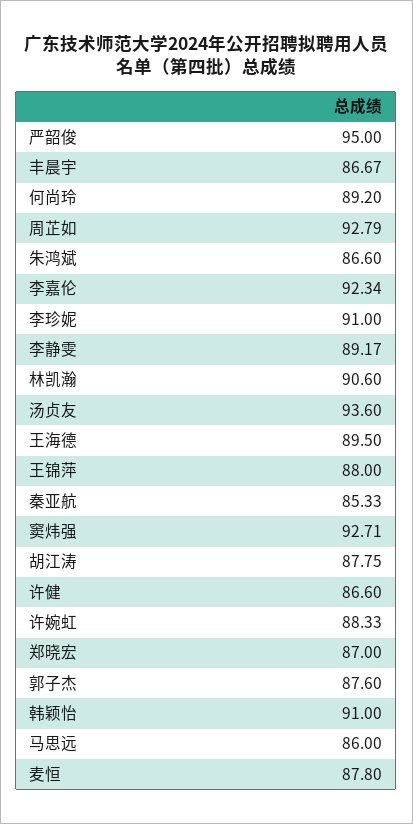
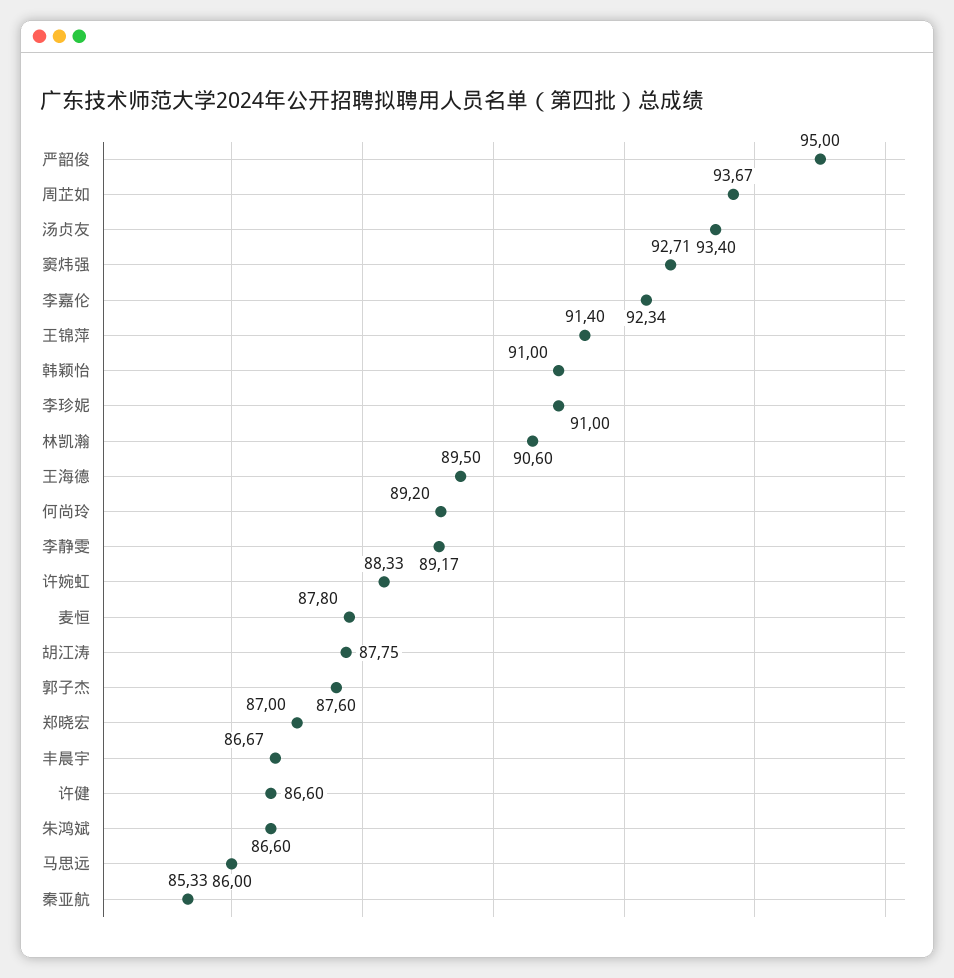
  {
    "严韶俊": 95,
    "丰晨宇": 86.67,
    "何尚玲": 89.2,
-   "周芷如": 92.79,
+   "周芷如": 93.67,
    "朱鸿斌": 86.6,
    "李嘉伦": 92.34,
    "李珍妮": 91,
    "李静雯": 89.17,
    "林凯瀚": 90.6,
-   "汤贞友": 93.6,
+   "汤贞友": 93.4,
    "王海德": 89.5,
-   "王锦萍": 88,
+   "王锦萍": 91.4,
    "秦亚航": 85.33,
    "窦炜强": 92.71,
    "胡江涛": 87.75,
    "许健": 86.6,
    "许婉虹": 88.33,
    "郑晓宏": 87,
    "郭子杰": 87.6,
    "韩颖怡": 91,
    "马思远": 86,
    "麦恒": 87.8
  }

